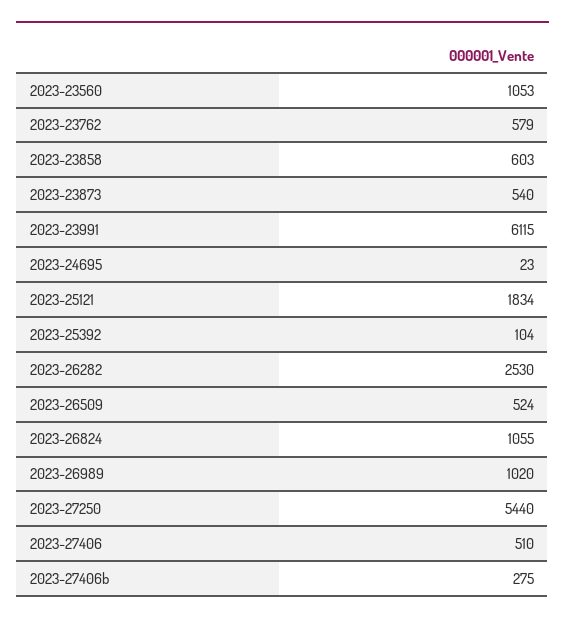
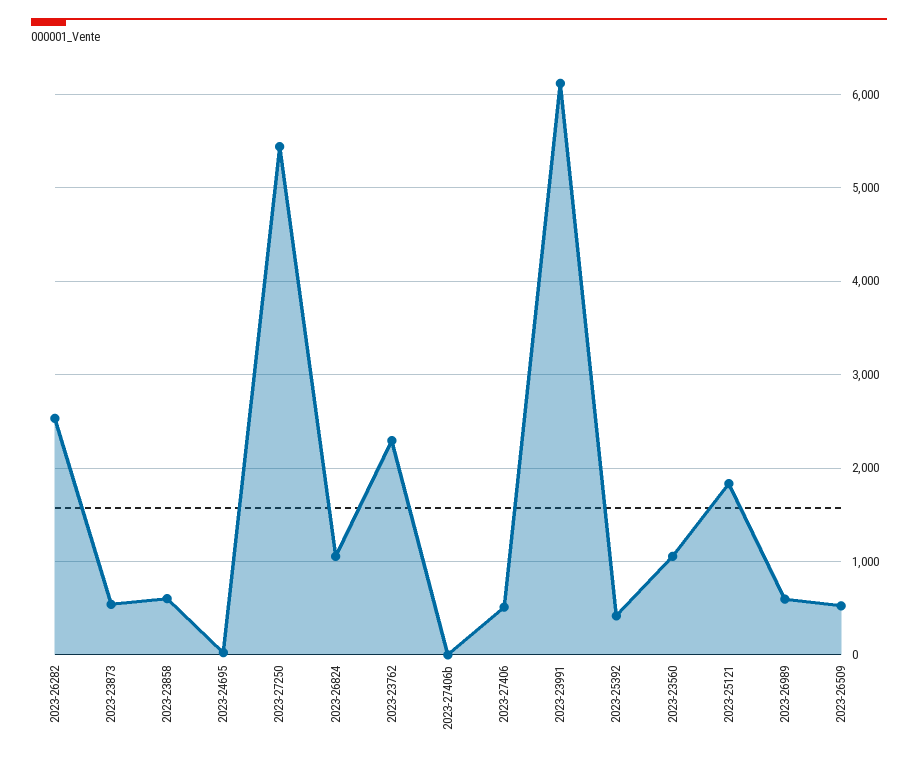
  {
    "2023-23560": 1053,
-   "2023-23762": 579,
+   "2023-23762": 2300,
    "2023-23858": 603,
    "2023-23873": 540,
    "2023-23991": 6115,
    "2023-24695": 23,
    "2023-25121": 1834,
-   "2023-25392": 104,
+   "2023-25392": 400,
    "2023-26282": 2530,
    "2023-26509": 524,
    "2023-26824": 1055,
-   "2023-26989": 1020,
+   "2023-26989": 600,
    "2023-27250": 5440,
    "2023-27406": 510,
-   "2023-27406b": 275
+   "2023-27406b": 0
  }

